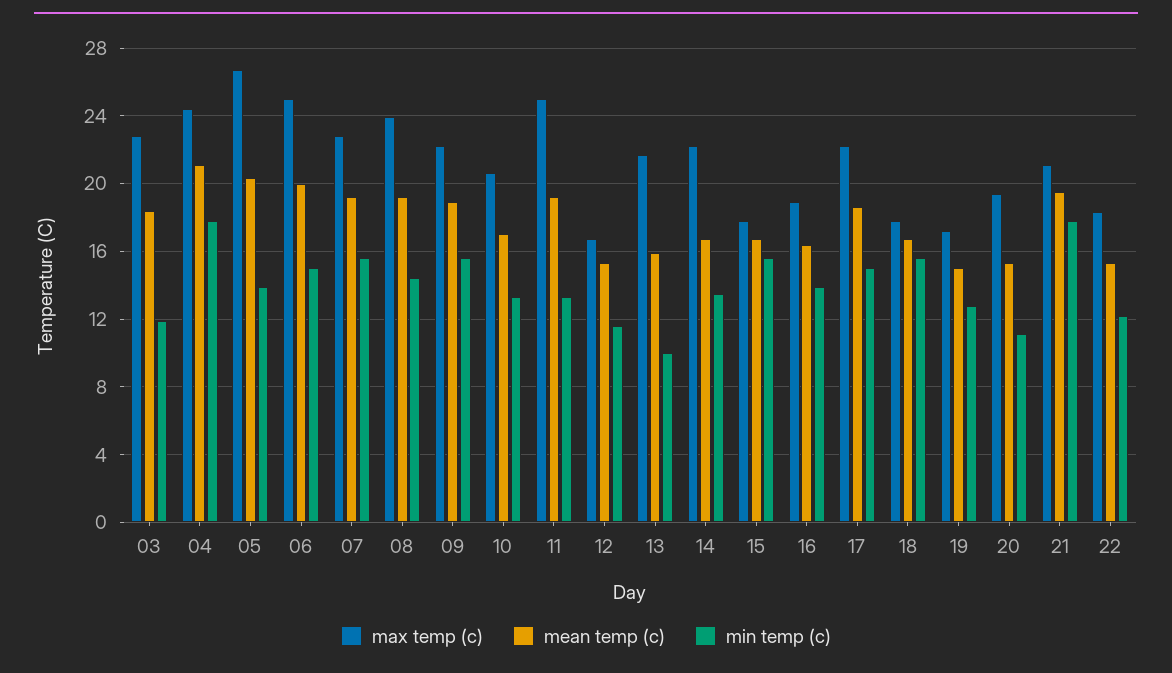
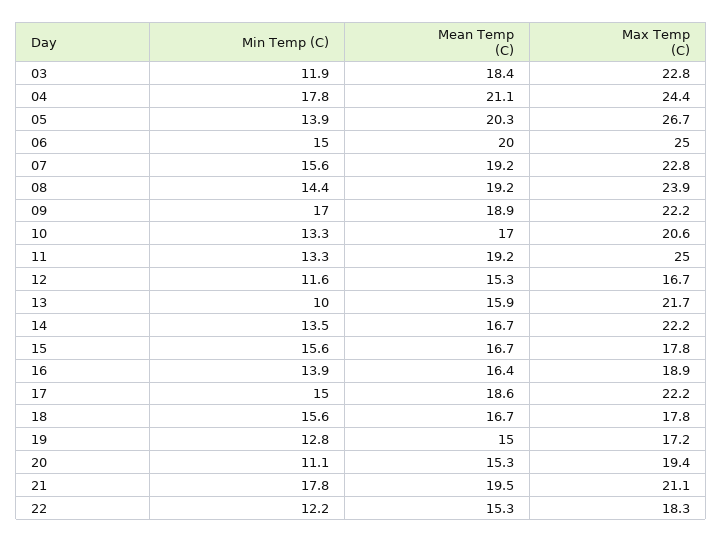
  {
    "max temp (c)": {
      "03": 22.8,
      "04": 24.4,
      "05": 26.7,
      "06": 25,
      "07": 22.8,
      "08": 23.9,
      "09": 22.2,
      "10": 20.6,
      "11": 25,
      "12": 16.7,
      "13": 21.7,
      "14": 22.2,
      "15": 17.8,
      "16": 18.9,
      "17": 22.2,
      "18": 17.8,
      "19": 17.2,
      "20": 19.4,
      "21": 21.1,
      "22": 18.3
    },
    "mean temp (c)": {
      "03": 18.4,
      "04": 21.1,
      "05": 20.3,
      "06": 20,
      "07": 19.2,
      "08": 19.2,
      "09": 18.9,
      "10": 17,
      "11": 19.2,
      "12": 15.3,
      "13": 15.9,
      "14": 16.7,
      "15": 16.7,
      "16": 16.4,
      "17": 18.6,
      "18": 16.7,
      "19": 15,
      "20": 15.3,
      "21": 19.5,
      "22": 15.3
    },
    "min temp (c)": {
      "03": 11.9,
      "04": 17.8,
      "05": 13.9,
      "06": 15,
      "07": 15.6,
      "08": 14.4,
-     "09": 15.5,
+     "09": 17,
      "10": 13.3,
      "11": 13.3,
      "12": 11.6,
      "13": 10,
      "14": 13.5,
      "15": 15.6,
      "16": 13.9,
      "17": 15,
      "18": 15.6,
      "19": 12.8,
      "20": 11.1,
      "21": 17.8,
      "22": 12.2
    }
  }

